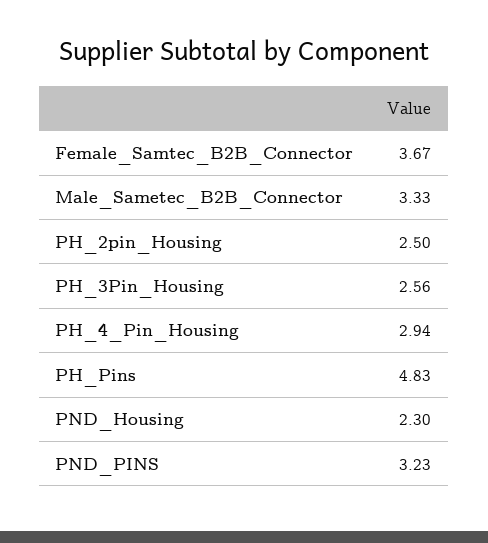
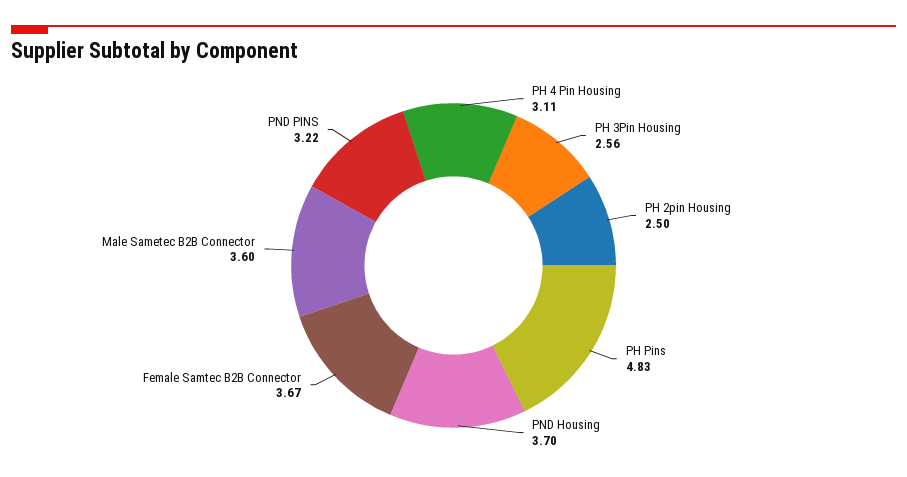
  {
    "Female_Samtec_B2B_Connector": 3.67,
-   "Male_Sametec_B2B_Connector": 3.33,
+   "Male_Sametec_B2B_Connector": 3.6,
    "PH_2pin_Housing": 2.5,
    "PH_3Pin_Housing": 2.56,
-   "PH_4_Pin_Housing": 2.94,
+   "PH_4_Pin_Housing": 3.11,
    "PH_Pins": 4.83,
-   "PND_Housing": 2.3,
+   "PND_Housing": 3.7,
-   "PND_PINS": 3.23
+   "PND_PINS": 3.22
  }

